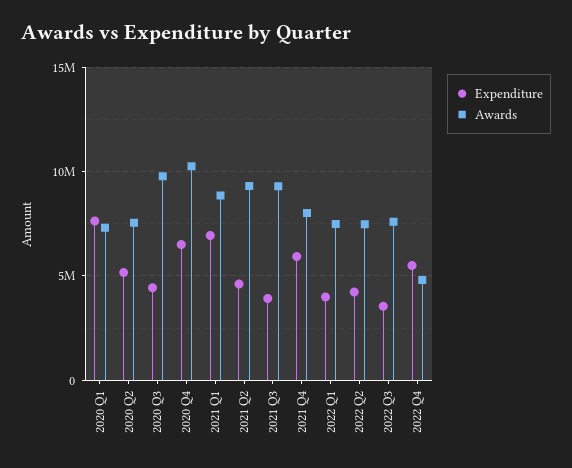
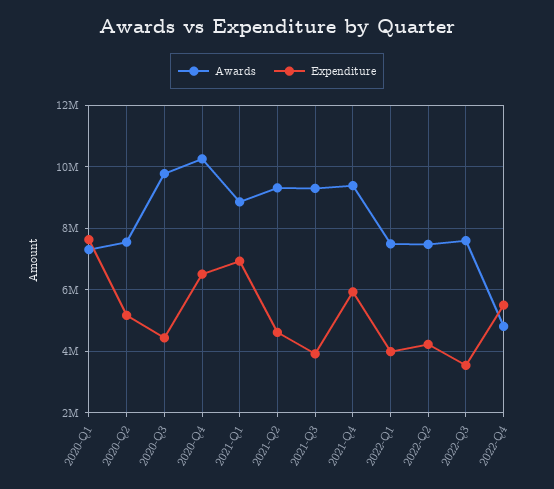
  {
    "Expenditure": {
      "2020 Q1": 7600000,
      "2020 Q2": 5200000,
      "2020 Q3": 4400000,
      "2020 Q4": 6600000,
      "2021 Q1": 7000000,
      "2021 Q2": 4600000,
      "2021 Q3": 4000000,
      "2021 Q4": 6000000,
      "2022 Q1": 4000000,
      "2022 Q2": 4200000,
      "2022 Q3": 3600000,
      "2022 Q4": 5600000
    },
    "Awards": {
      "2020 Q1": 7400000,
      "2020 Q2": 7600000,
      "2020 Q3": 9800000,
      "2020 Q4": 10200000,
      "2021 Q1": 8800000,
      "2021 Q2": 9400000,
      "2021 Q3": 9200000,
-     "2021 Q4": 8000000,
+     "2021 Q4": 9400000,
      "2022 Q1": 7400000,
      "2022 Q2": 7400000,
      "2022 Q3": 7600000,
      "2022 Q4": 4800000
    }
  }

